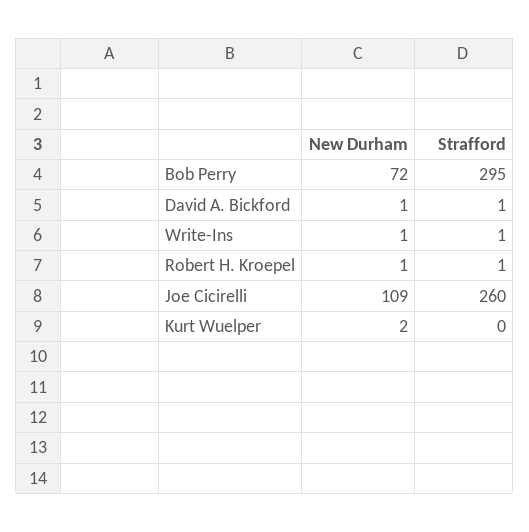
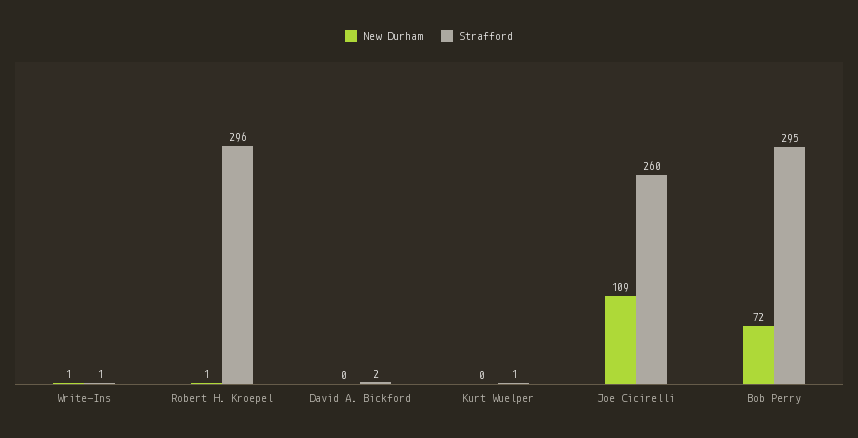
  {
    "New Durham": {
      "Bob Perry": 72,
-     "David A. Bickford": 1,
+     "David A. Bickford": 0,
      "Write-Ins": 1,
      "Robert H. Kroepel": 1,
      "Joe Cicirelli": 109,
-     "Kurt Wuelper": 2
+     "Kurt Wuelper": 0
    },
    "Strafford": {
      "Bob Perry": 295,
-     "David A. Bickford": 1,
+     "David A. Bickford": 2,
      "Write-Ins": 1,
-     "Robert H. Kroepel": 1,
+     "Robert H. Kroepel": 296,
      "Joe Cicirelli": 260,
-     "Kurt Wuelper": 0
+     "Kurt Wuelper": 1
    }
  }

